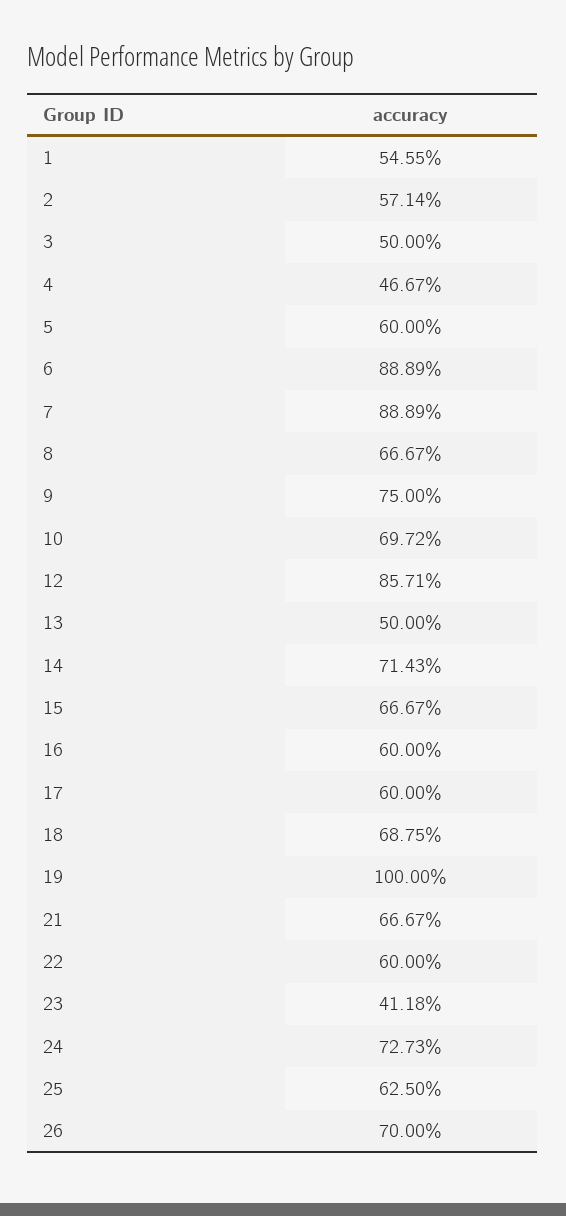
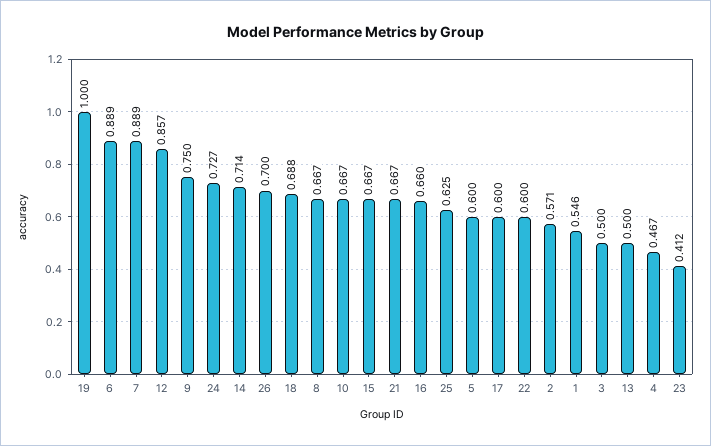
  {
    "1": 0.5455,
    "2": 0.5714,
    "3": 0.5,
    "4": 0.4667,
    "5": 0.6,
    "6": 0.8889,
    "7": 0.8889,
    "8": 0.6667,
    "9": 0.75,
-   "10": 0.6972,
+   "10": 0.667,
    "12": 0.8571,
    "13": 0.5,
    "14": 0.7143,
    "15": 0.6667,
-   "16": 0.6,
+   "16": 0.66,
    "17": 0.6,
    "18": 0.6875,
    "19": 1,
    "21": 0.6667,
    "22": 0.6,
    "23": 0.4118,
    "24": 0.7273,
    "25": 0.625,
    "26": 0.7
  }

